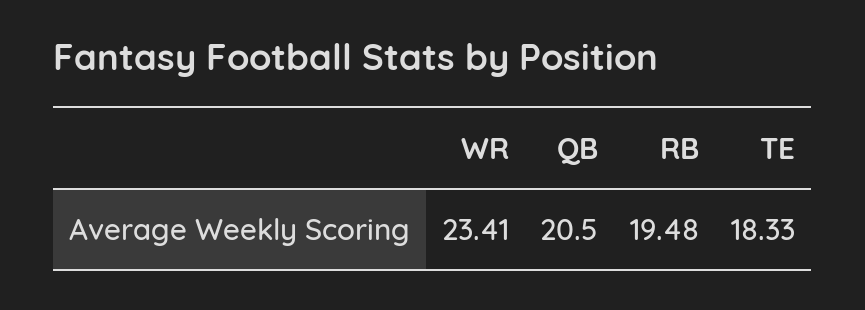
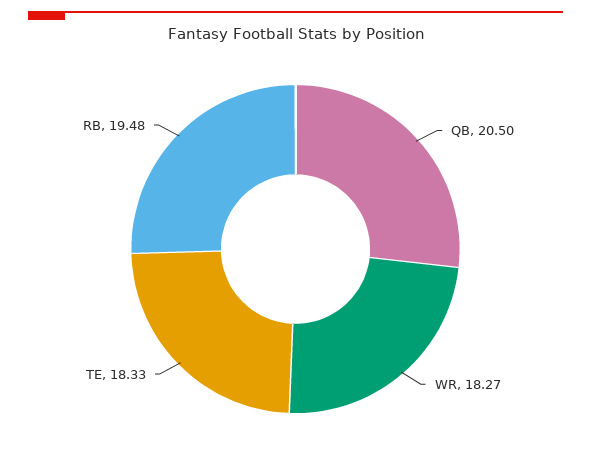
  {
-   "WR": 23.41,
+   "WR": 18.27,
    "QB": 20.5,
    "RB": 19.48,
    "TE": 18.33
  }

